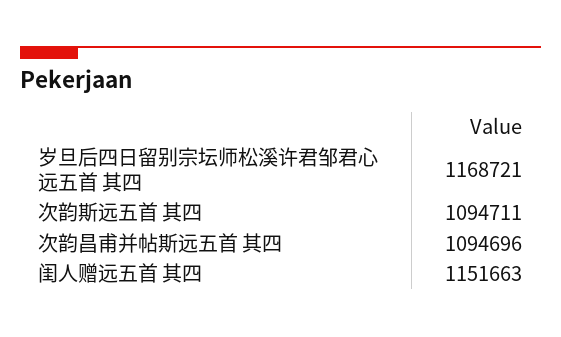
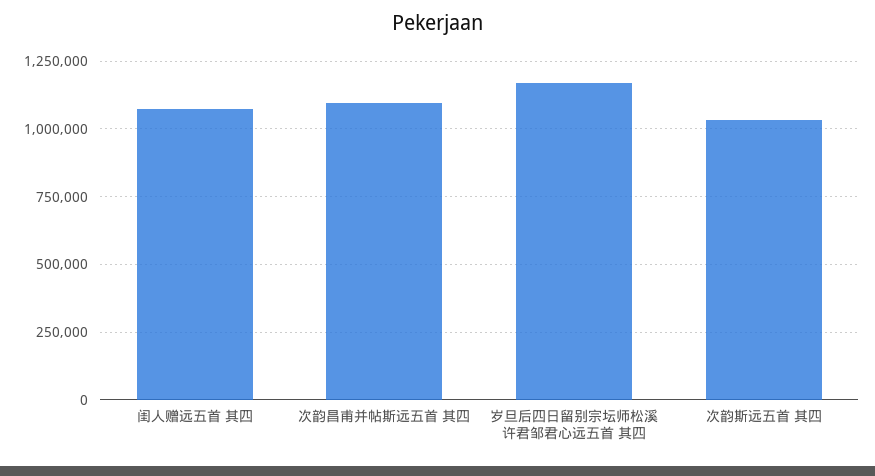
  {
    "岁旦后四日留别宗坛师松溪许君邹君心远五首 其四": 1168721,
-   "次韵斯远五首 其四": 1094711,
+   "次韵斯远五首 其四": 1025000,
    "次韵昌甫并帖斯远五首 其四": 1094696,
-   "闺人赠远五首 其四": 1151663
+   "闺人赠远五首 其四": 1075000
  }

